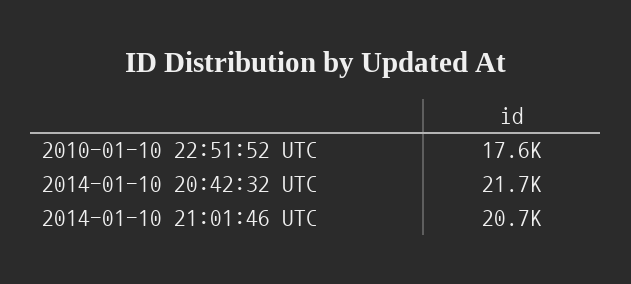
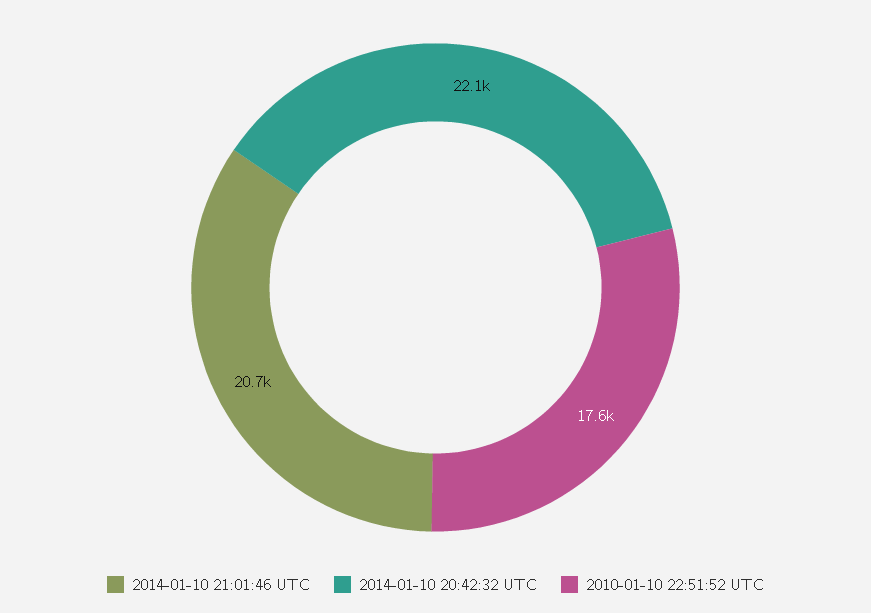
  {
    "2010-01-10 22:51:52 UTC": 17600,
-   "2014-01-10 20:42:32 UTC": 21700,
+   "2014-01-10 20:42:32 UTC": 22100,
    "2014-01-10 21:01:46 UTC": 20700
  }

